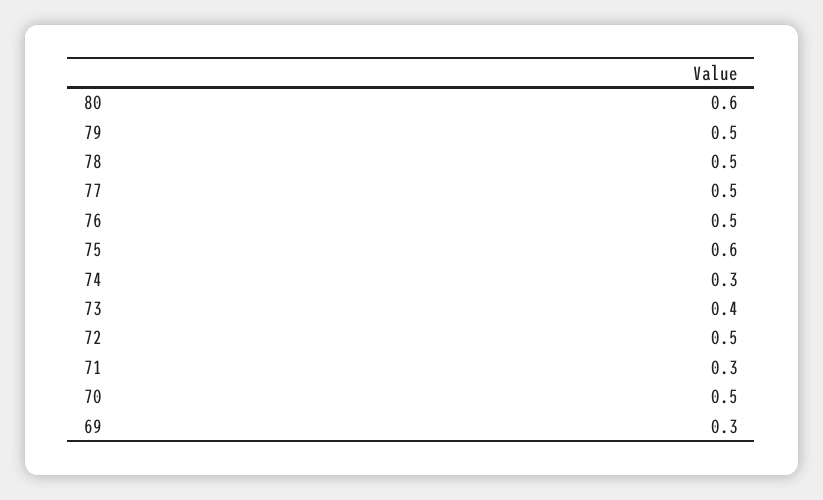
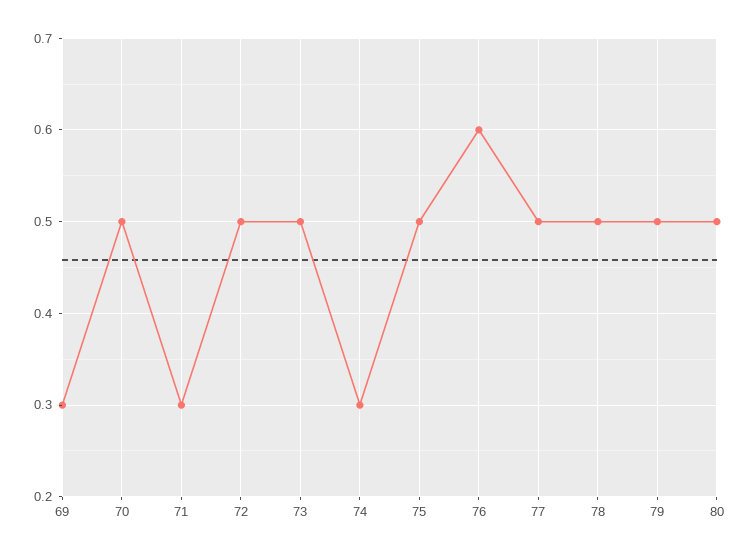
  {
-   "80": 0.6,
+   "80": 0.5,
    "79": 0.5,
    "78": 0.5,
    "77": 0.5,
-   "76": 0.5,
+   "76": 0.6,
-   "75": 0.6,
+   "75": 0.5,
    "74": 0.3,
-   "73": 0.4,
+   "73": 0.5,
    "72": 0.5,
    "71": 0.3,
    "70": 0.5,
    "69": 0.3
  }

